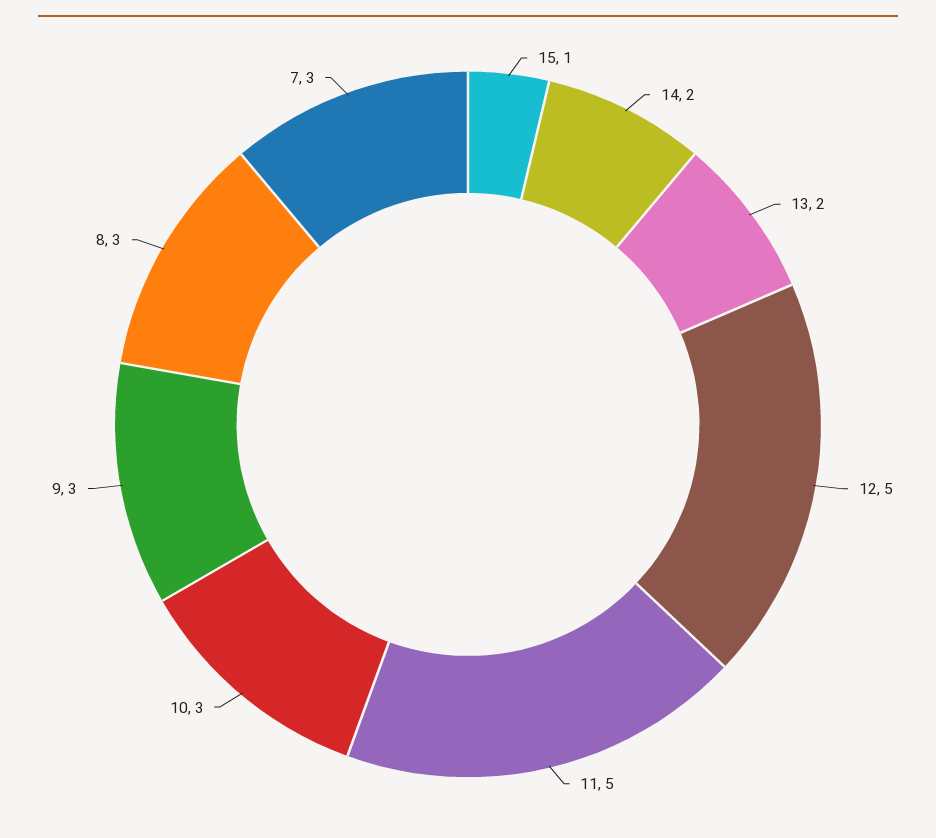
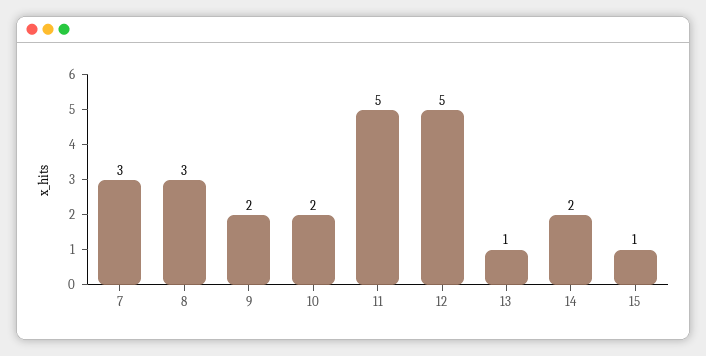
  {
    "15": 1,
    "14": 2,
-   "13": 2,
+   "13": 1,
    "12": 5,
    "11": 5,
-   "10": 3,
+   "10": 2,
-   "9": 3,
+   "9": 2,
    "8": 3,
    "7": 3
  }

